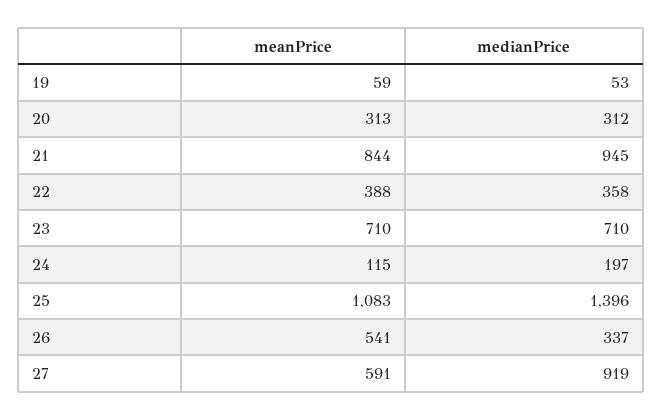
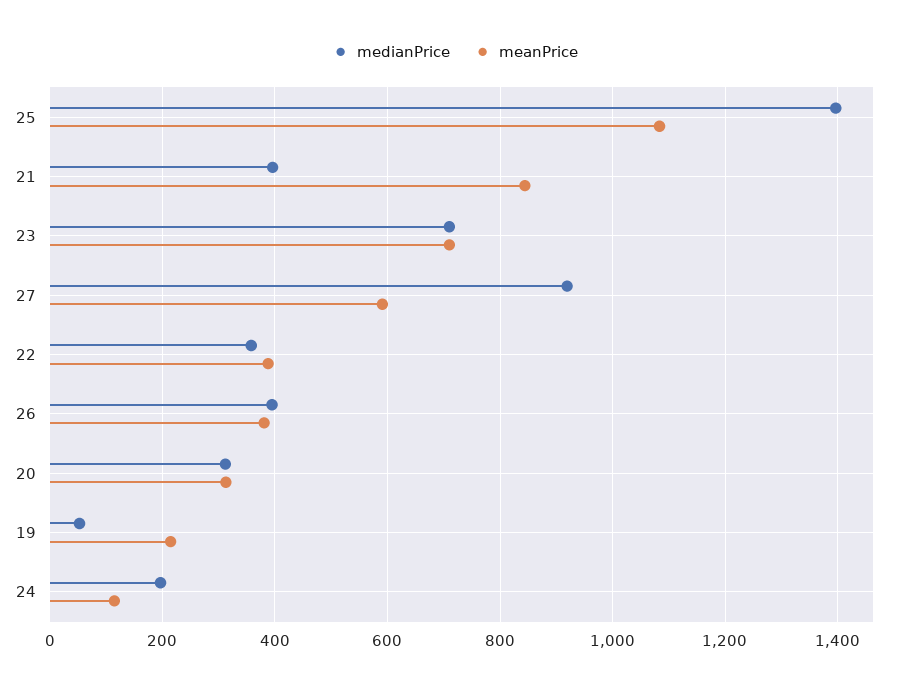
  {
    "meanPrice": {
-     "19": 59,
+     "19": 220,
      "20": 313,
      "21": 844,
      "22": 388,
      "23": 710,
      "24": 115,
      "25": 1083,
-     "26": 541,
+     "26": 380,
      "27": 591
    },
    "medianPrice": {
      "19": 53,
      "20": 312,
-     "21": 945,
+     "21": 400,
      "22": 358,
      "23": 710,
      "24": 197,
      "25": 1396,
-     "26": 337,
+     "26": 400,
      "27": 919
    }
  }

